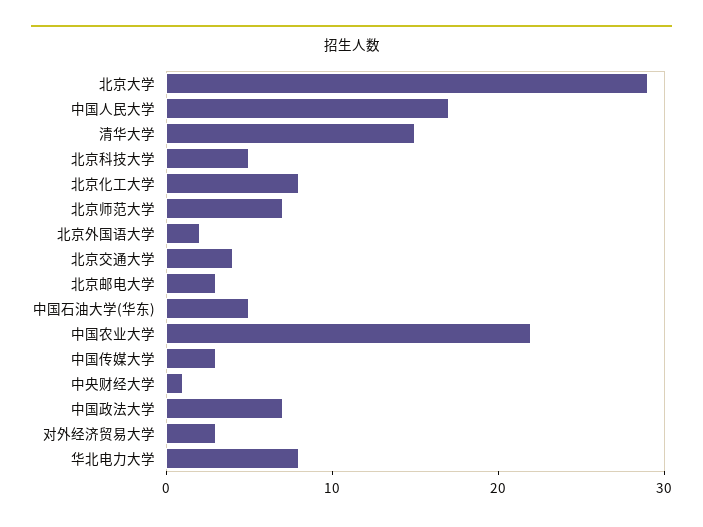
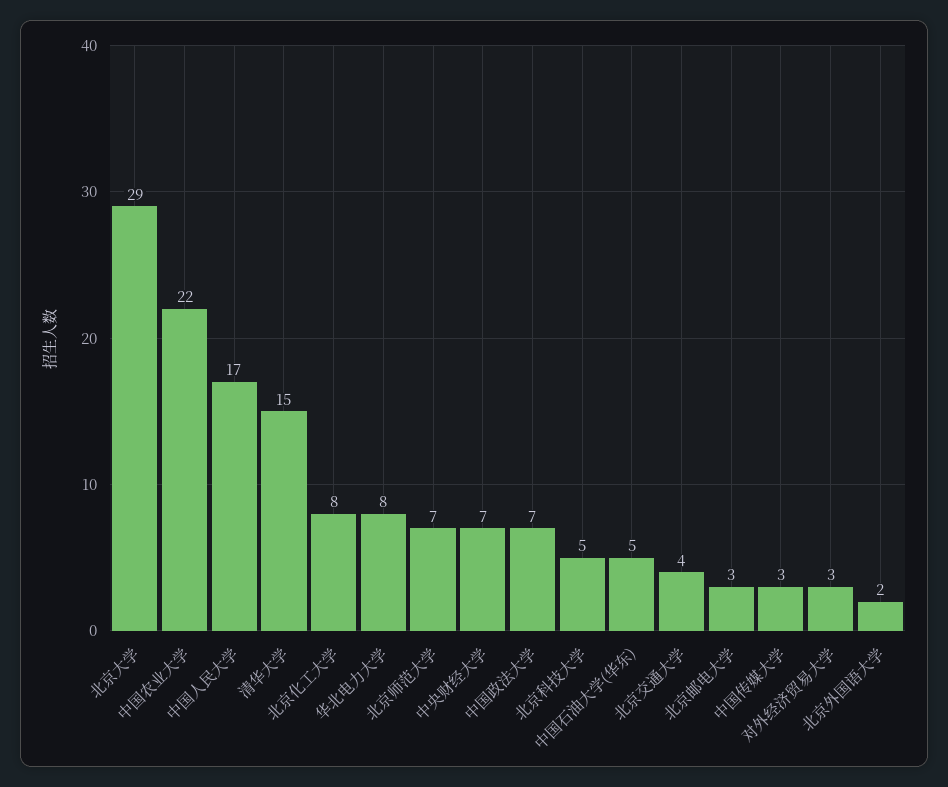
  {
    "北京大学": 29,
    "中国人民大学": 17,
    "清华大学": 15,
    "北京科技大学": 5,
    "北京化工大学": 8,
    "北京师范大学": 7,
    "北京外国语大学": 2,
    "北京交通大学": 4,
    "北京邮电大学": 3,
    "中国石油大学(华东)": 5,
    "中国农业大学": 22,
    "中国传媒大学": 3,
-   "中央财经大学": 1,
+   "中央财经大学": 7,
    "中国政法大学": 7,
    "对外经济贸易大学": 3,
    "华北电力大学": 8
  }

